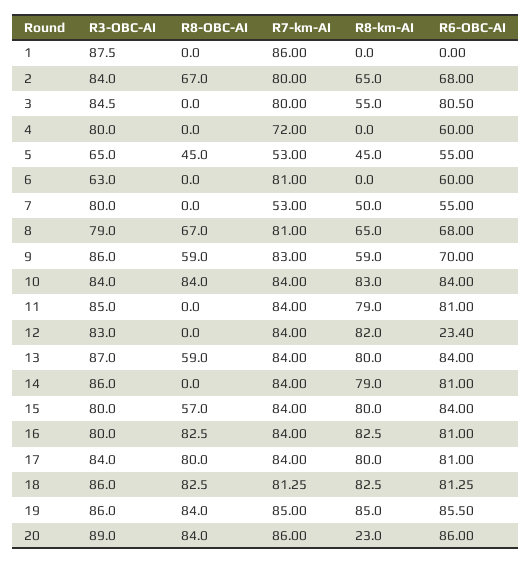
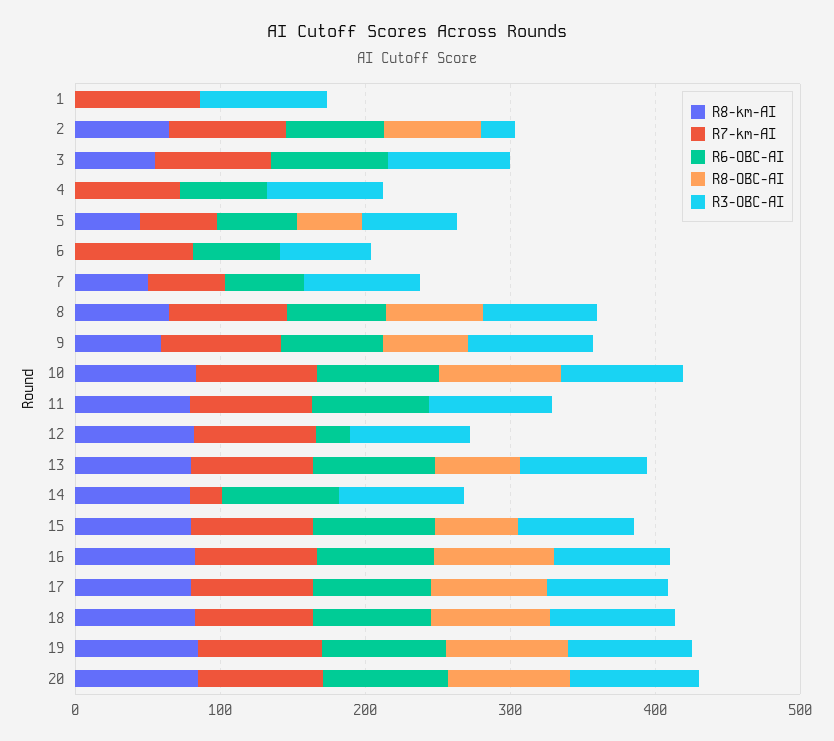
  {
    "R3-OBC-AI": {
      "1": 87.5,
-     "2": 84,
+     "2": 20,
      "3": 84.5,
      "4": 80,
      "5": 65,
      "6": 63,
      "7": 80,
      "8": 79,
      "9": 86,
      "10": 84,
      "11": 85,
      "12": 83,
      "13": 87,
      "14": 86,
      "15": 80,
      "16": 80,
      "17": 84,
      "18": 86,
      "19": 86,
      "20": 89
    },
    "R8-OBC-AI": {
      "1": 0,
      "2": 67,
      "3": 0,
      "4": 0,
      "5": 45,
      "6": 0,
      "7": 0,
      "8": 67,
      "9": 59,
      "10": 84,
      "11": 0,
      "12": 0,
      "13": 59,
      "14": 0,
      "15": 57,
      "16": 82.5,
      "17": 80,
      "18": 82.5,
      "19": 84,
      "20": 84
    },
    "R7-km-AI": {
      "1": 86,
      "2": 80,
      "3": 80,
      "4": 72,
      "5": 53,
      "6": 81,
      "7": 53,
      "8": 81,
      "9": 83,
      "10": 84,
      "11": 84,
      "12": 84,
      "13": 84,
-     "14": 84,
+     "14": 20,
      "15": 84,
      "16": 84,
      "17": 84,
      "18": 81.25,
      "19": 85,
      "20": 86
    },
    "R8-km-AI": {
      "1": 0,
      "2": 65,
      "3": 55,
      "4": 0,
      "5": 45,
      "6": 0,
      "7": 50,
      "8": 65,
      "9": 59,
      "10": 83,
      "11": 79,
      "12": 82,
      "13": 80,
      "14": 79,
      "15": 80,
      "16": 82.5,
      "17": 80,
      "18": 82.5,
      "19": 85,
-     "20": 23
+     "20": 80
    },
    "R6-OBC-AI": {
      "1": 0,
      "2": 68,
      "3": 80.5,
      "4": 60,
      "5": 55,
      "6": 60,
      "7": 55,
      "8": 68,
      "9": 70,
      "10": 84,
      "11": 81,
      "12": 23.4,
      "13": 84,
      "14": 81,
      "15": 84,
      "16": 81,
      "17": 81,
      "18": 81.25,
      "19": 85.5,
      "20": 86
    }
  }

